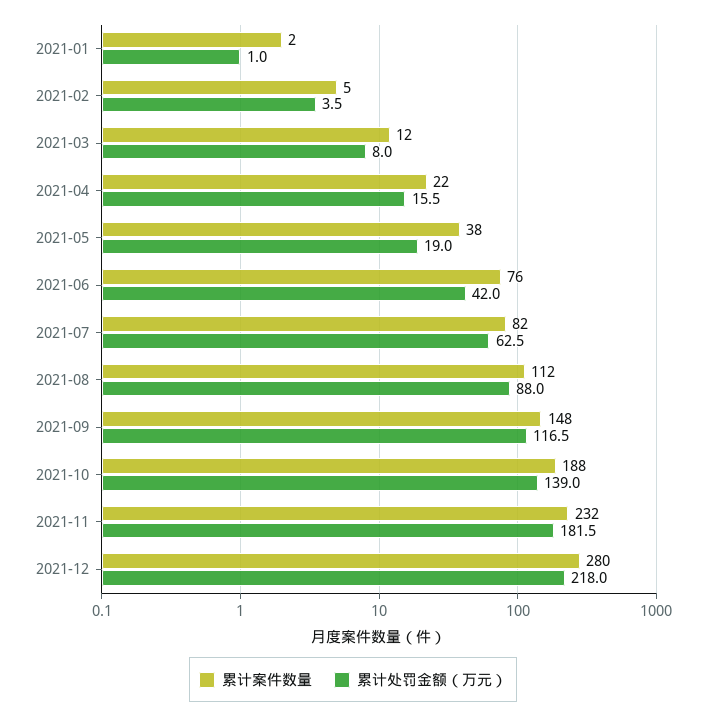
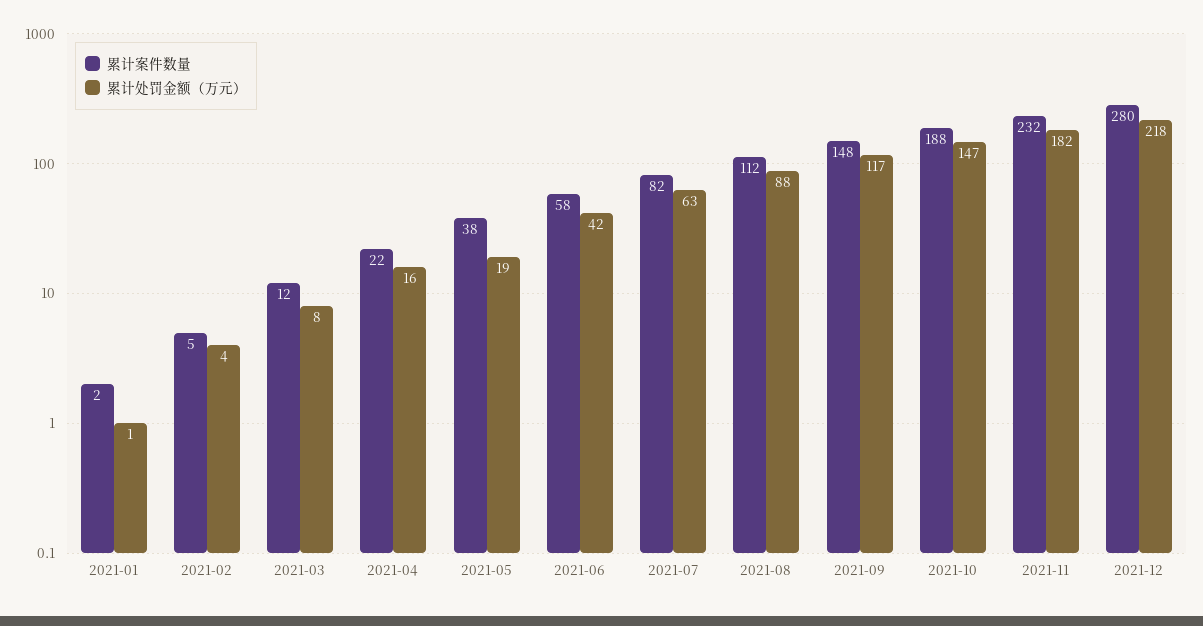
  {
    "累计案件数量": {
      "2021-01": 2,
      "2021-02": 5,
      "2021-03": 12,
      "2021-04": 22,
      "2021-05": 38,
-     "2021-06": 76,
+     "2021-06": 58,
      "2021-07": 82,
      "2021-08": 112,
      "2021-09": 148,
      "2021-10": 188,
      "2021-11": 232,
      "2021-12": 280
    },
    "累计处罚金额（万元）": {
      "2021-01": 1,
      "2021-02": 3.5,
      "2021-03": 8,
      "2021-04": 15.5,
      "2021-05": 19,
      "2021-06": 42,
      "2021-07": 62.5,
      "2021-08": 88,
      "2021-09": 116.5,
-     "2021-10": 139,
+     "2021-10": 147,
      "2021-11": 181.5,
      "2021-12": 218
    }
  }

